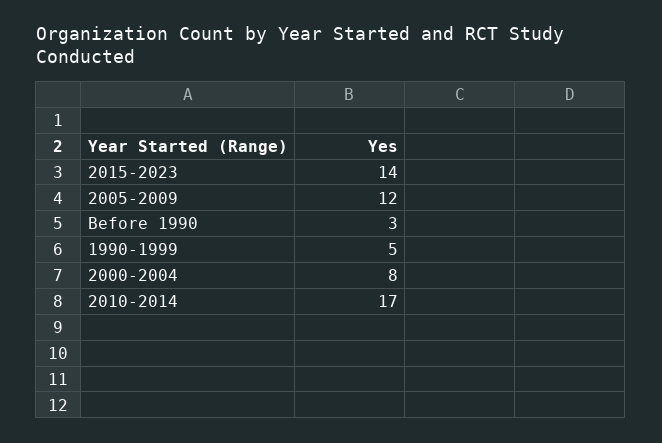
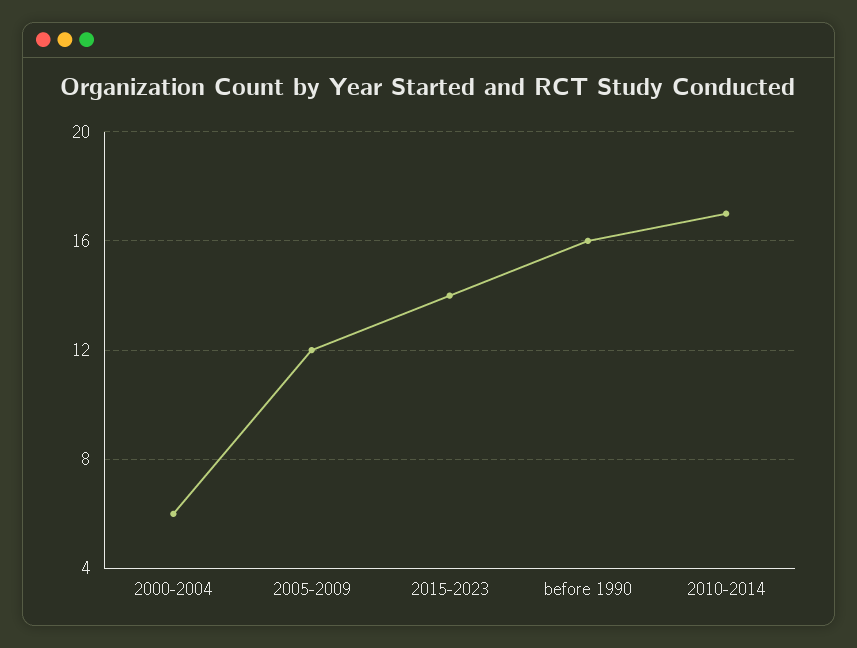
  {
    "2015-2023": 14,
    "2005-2009": 12,
-   "Before 1990": 3,
+   "Before 1990": 16,
-   "1990-1999": 5,
-   "2000-2004": 8,
+   "2000-2004": 6,
    "2010-2014": 17
  }

